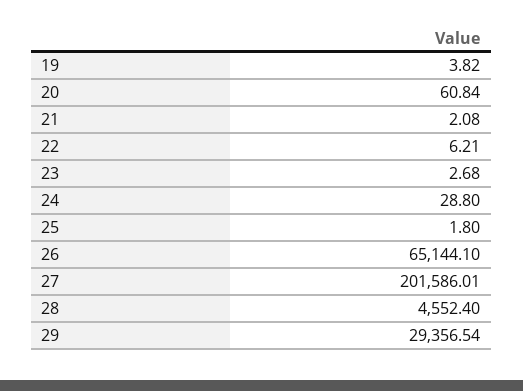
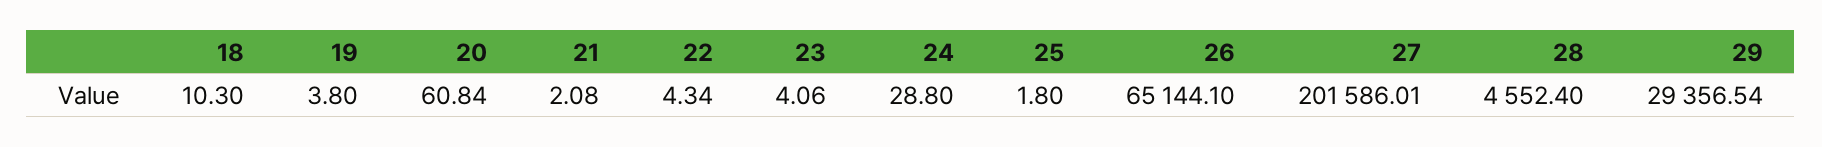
  {
-   "19": 3.82,
+   "19": 3.8,
    "20": 60.84,
    "21": 2.08,
-   "22": 6.21,
+   "22": 4.34,
-   "23": 2.68,
+   "23": 4.06,
    "24": 28.8,
    "25": 1.8,
    "26": 65144.1,
    "27": 201586.01,
    "28": 4552.4,
-   "29": 29356.54
+   "29": 29356.54,
+   "18": 10.3
  }

